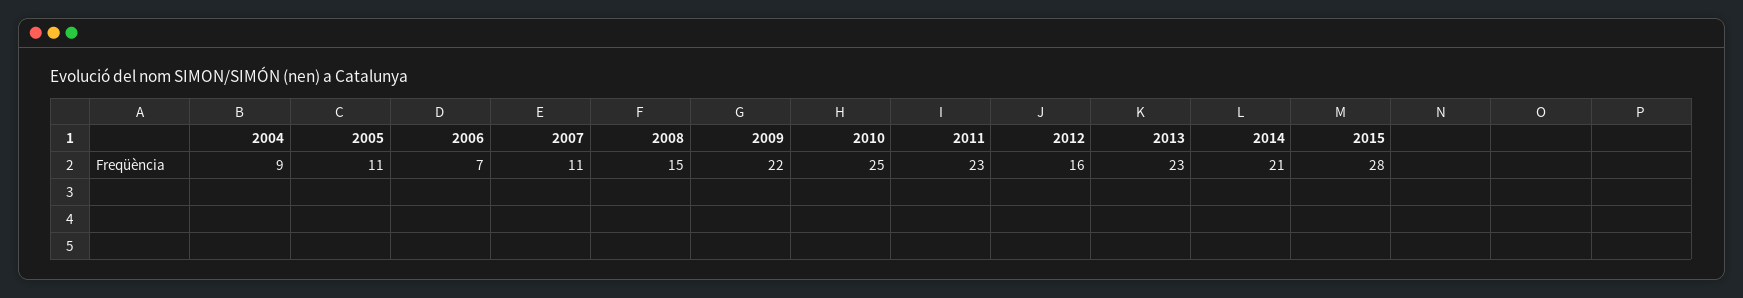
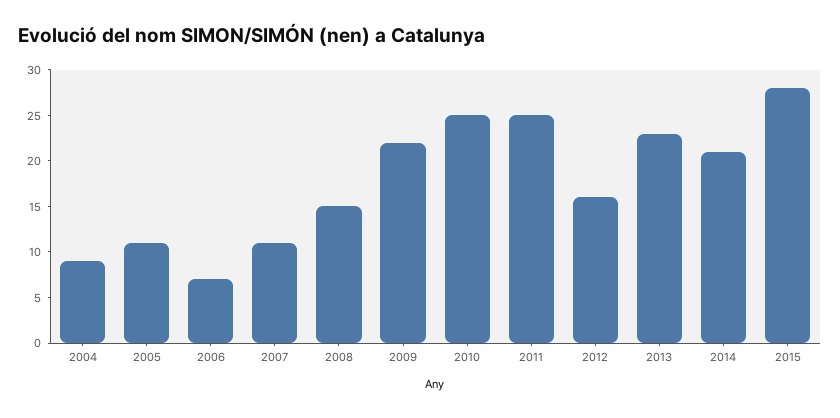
  {
    "2004": 9,
    "2005": 11,
    "2006": 7,
    "2007": 11,
    "2008": 15,
    "2009": 22,
    "2010": 25,
-   "2011": 23,
+   "2011": 25,
    "2012": 16,
    "2013": 23,
    "2014": 21,
    "2015": 28
  }

